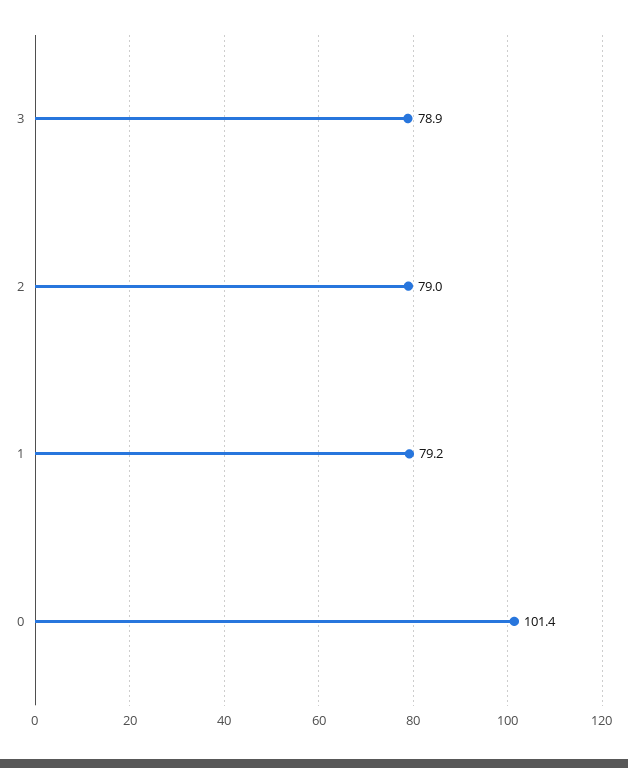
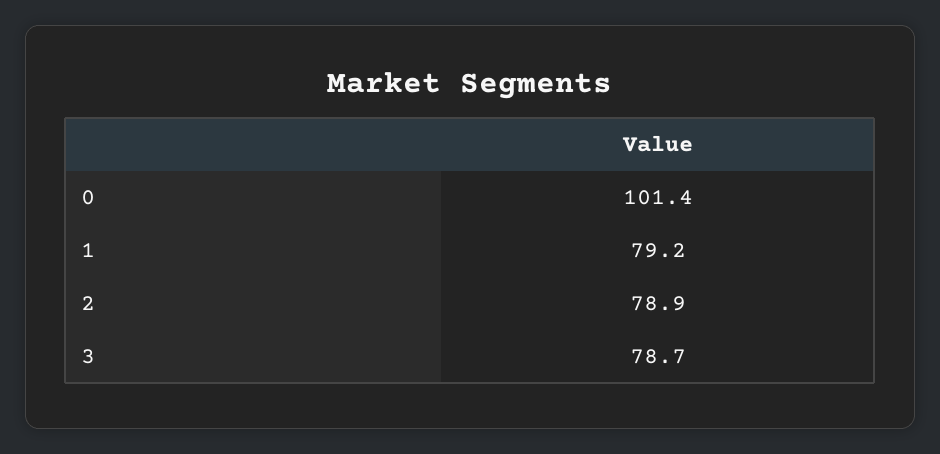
  {
-   "3": 78.9,
+   "3": 78.7,
-   "2": 79,
+   "2": 78.9,
    "1": 79.2,
    "0": 101.4
  }

